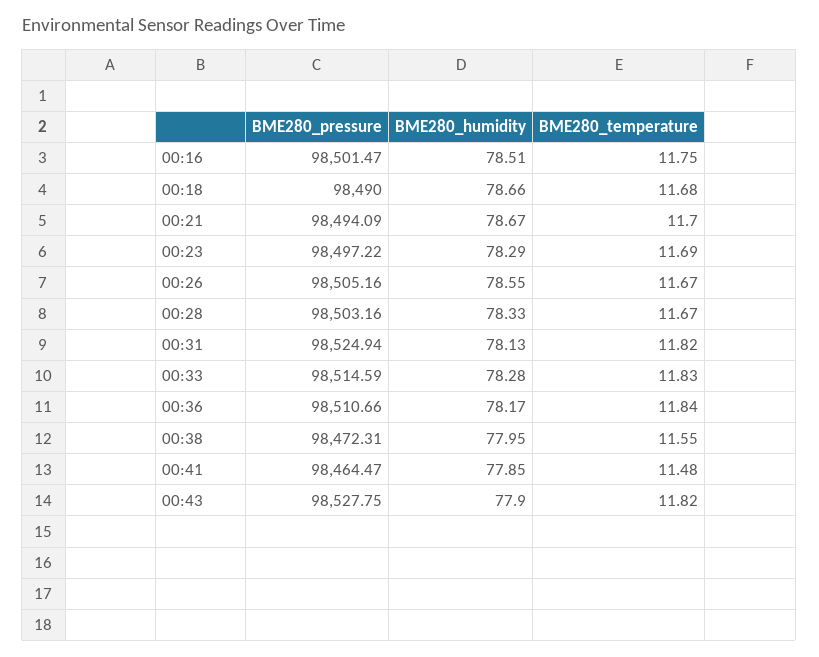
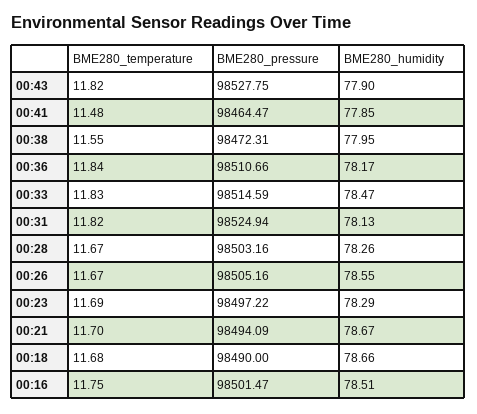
  {
    "BME280_pressure": {
      "00:16": 98501.47,
      "00:18": 98490,
      "00:21": 98494.09,
      "00:23": 98497.22,
      "00:26": 98505.16,
      "00:28": 98503.16,
      "00:31": 98524.94,
      "00:33": 98514.59,
      "00:36": 98510.66,
      "00:38": 98472.31,
      "00:41": 98464.47,
      "00:43": 98527.75
    },
    "BME280_humidity": {
      "00:16": 78.51,
      "00:18": 78.66,
      "00:21": 78.67,
      "00:23": 78.29,
      "00:26": 78.55,
-     "00:28": 78.33,
+     "00:28": 78.26,
      "00:31": 78.13,
-     "00:33": 78.28,
+     "00:33": 78.47,
      "00:36": 78.17,
      "00:38": 77.95,
      "00:41": 77.85,
      "00:43": 77.9
    },
    "BME280_temperature": {
      "00:16": 11.75,
      "00:18": 11.68,
      "00:21": 11.7,
      "00:23": 11.69,
      "00:26": 11.67,
      "00:28": 11.67,
      "00:31": 11.82,
      "00:33": 11.83,
      "00:36": 11.84,
      "00:38": 11.55,
      "00:41": 11.48,
      "00:43": 11.82
    }
  }

